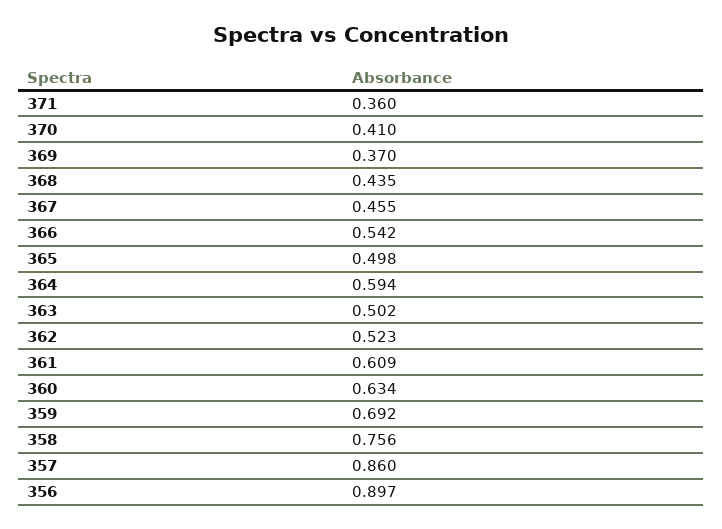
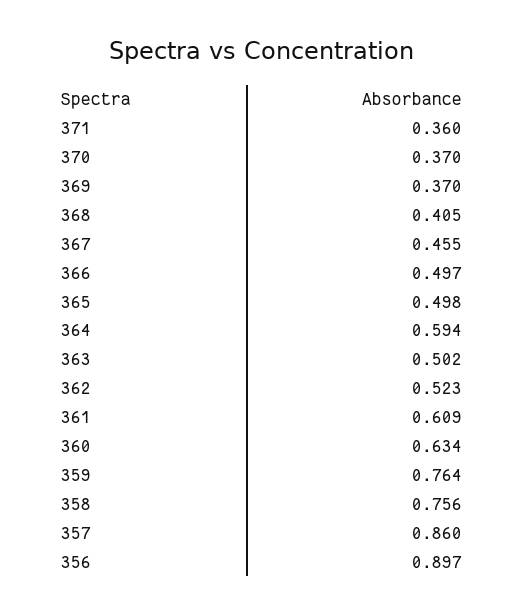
  {
    "371": 0.36,
-   "370": 0.41,
+   "370": 0.37,
    "369": 0.37,
-   "368": 0.435,
+   "368": 0.405,
    "367": 0.455,
-   "366": 0.542,
+   "366": 0.497,
    "365": 0.498,
    "364": 0.594,
    "363": 0.502,
    "362": 0.523,
    "361": 0.609,
    "360": 0.634,
-   "359": 0.692,
+   "359": 0.764,
    "358": 0.756,
    "357": 0.86,
    "356": 0.897
  }

